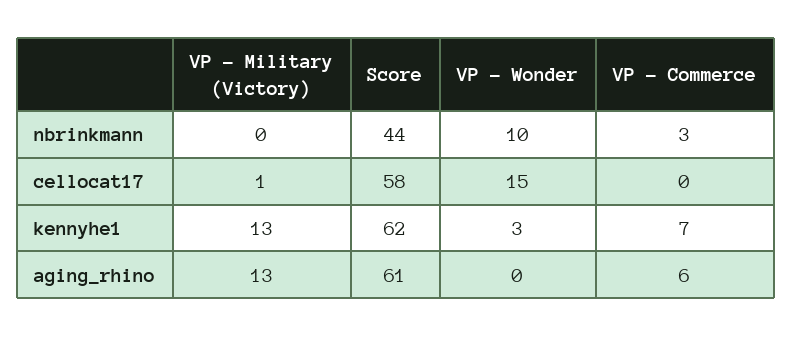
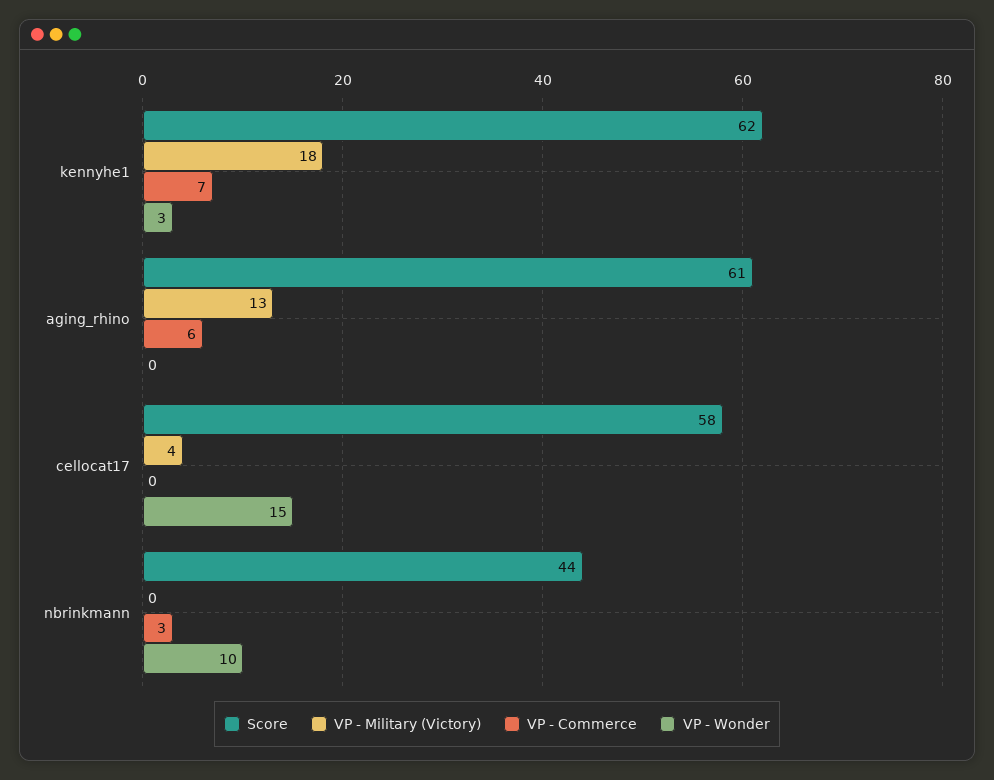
  {
    "VP - Military (Victory)": {
      "nbrinkmann": 0,
-     "cellocat17": 1,
+     "cellocat17": 4,
-     "kennyhe1": 13,
+     "kennyhe1": 18,
      "aging_rhino": 13
    },
    "Score": {
      "nbrinkmann": 44,
      "cellocat17": 58,
      "kennyhe1": 62,
      "aging_rhino": 61
    },
    "VP - Wonder": {
      "nbrinkmann": 10,
      "cellocat17": 15,
      "kennyhe1": 3,
      "aging_rhino": 0
    },
    "VP - Commerce": {
      "nbrinkmann": 3,
      "cellocat17": 0,
      "kennyhe1": 7,
      "aging_rhino": 6
    }
  }

